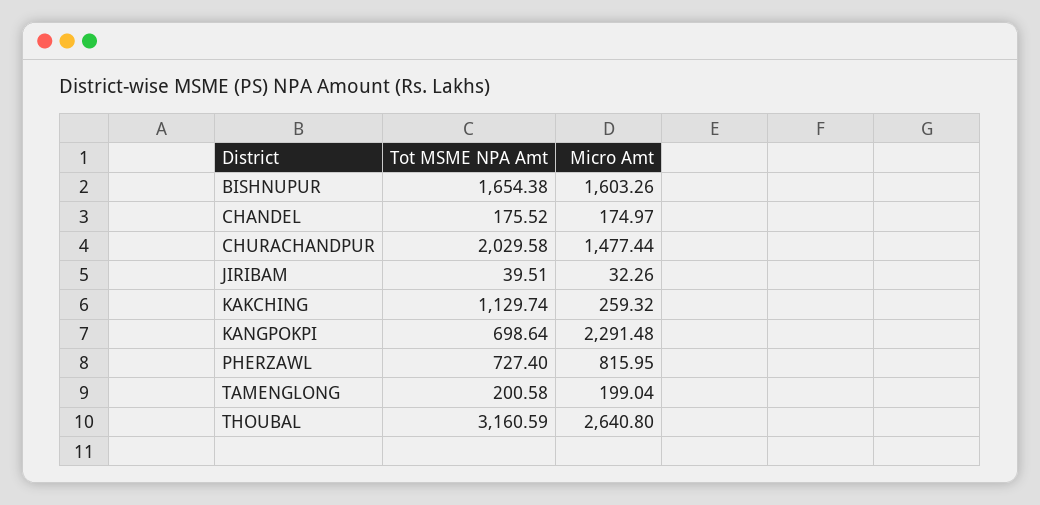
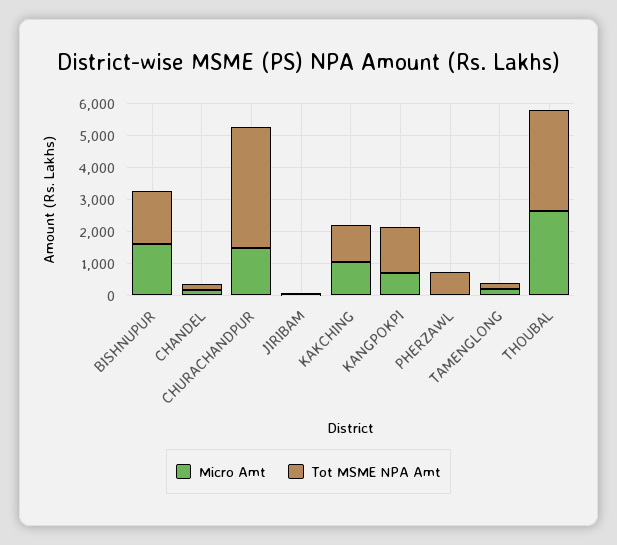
  {
    "Tot MSME NPA Amt": {
      "BISHNUPUR": 1654.38,
      "CHANDEL": 175.52,
-     "CHURACHANDPUR": 2029.58,
+     "CHURACHANDPUR": 3750,
      "JIRIBAM": 39.51,
      "KAKCHING": 1129.74,
-     "KANGPOKPI": 698.64,
+     "KANGPOKPI": 1500,
      "PHERZAWL": 727.4,
      "TAMENGLONG": 200.58,
      "THOUBAL": 3160.59
    },
    "Micro Amt": {
      "BISHNUPUR": 1603.26,
      "CHANDEL": 174.97,
      "CHURACHANDPUR": 1477.44,
      "JIRIBAM": 32.26,
-     "KAKCHING": 259.32,
+     "KAKCHING": 1000,
-     "KANGPOKPI": 2291.48,
+     "KANGPOKPI": 750,
-     "PHERZAWL": 815.95,
+     "PHERZAWL": 0,
      "TAMENGLONG": 199.04,
      "THOUBAL": 2640.8
    }
  }

